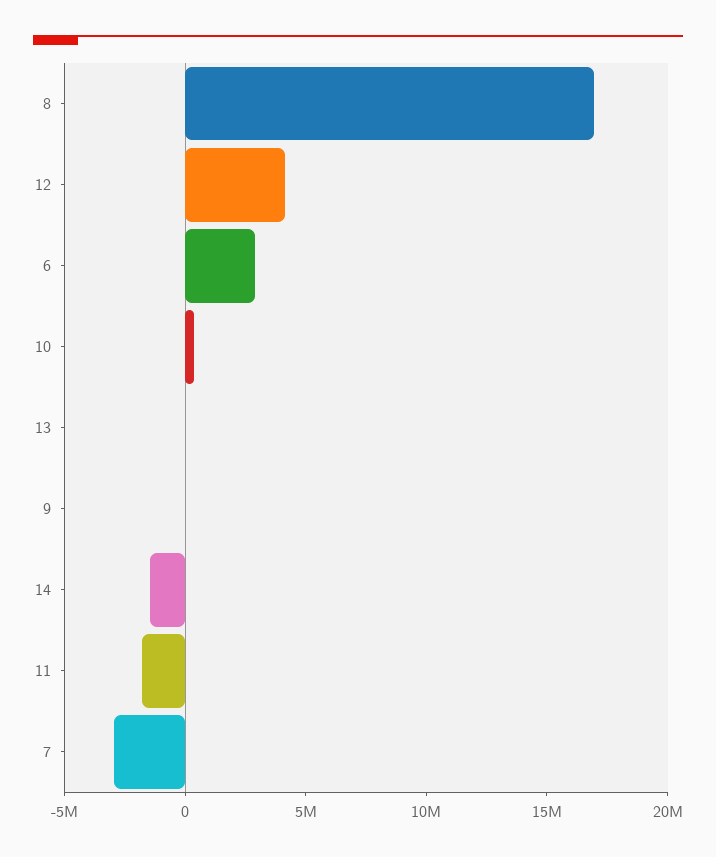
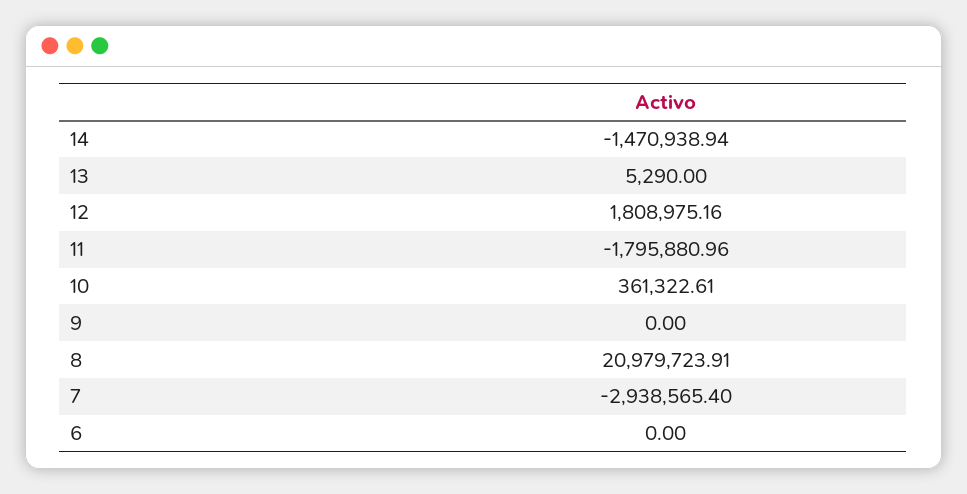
  {
-   "8": 17000000,
+   "8": 20979723.91,
-   "12": 4000000,
+   "12": 1808975.16,
-   "6": 3000000,
+   "6": 0,
    "10": 361322.61,
    "13": 5290,
    "9": 0,
    "14": -1470938.94,
    "11": -1795880.96,
    "7": -2938565.4
  }

